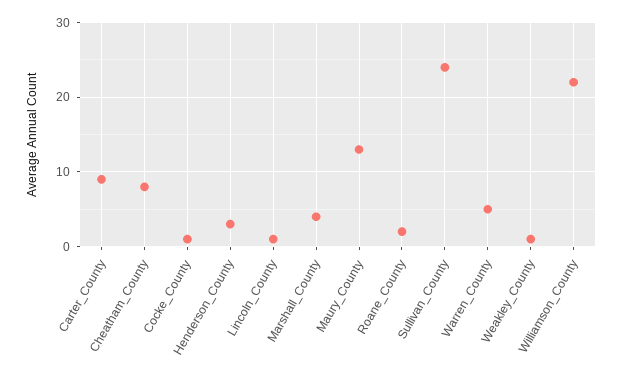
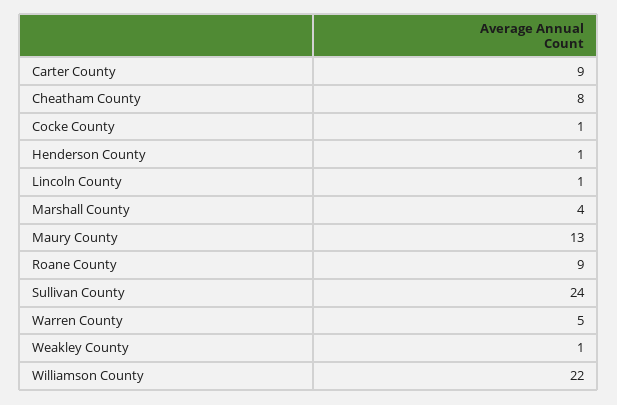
  {
    "Carter_County": 9,
    "Cheatham_County": 8,
    "Cocke_County": 1,
-   "Henderson_County": 3,
+   "Henderson_County": 1,
    "Lincoln_County": 1,
    "Marshall_County": 4,
    "Maury_County": 13,
-   "Roane_County": 2,
+   "Roane_County": 9,
    "Sullivan_County": 24,
    "Warren_County": 5,
    "Weakley_County": 1,
    "Williamson_County": 22
  }

